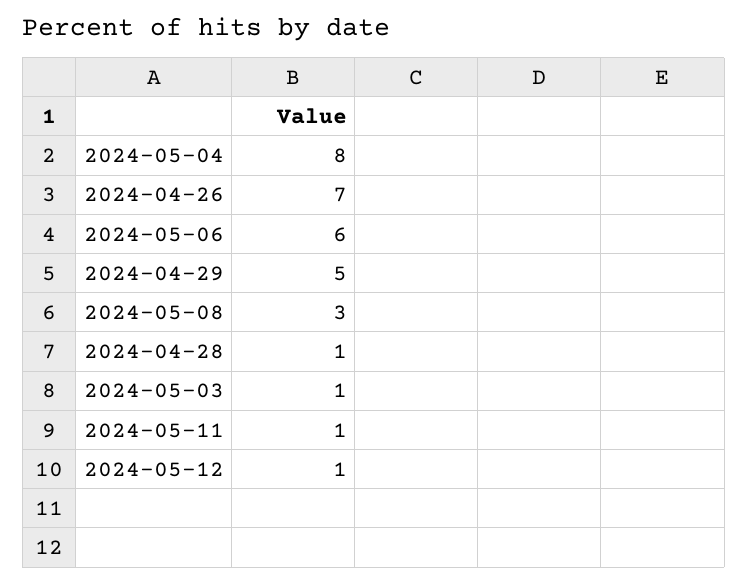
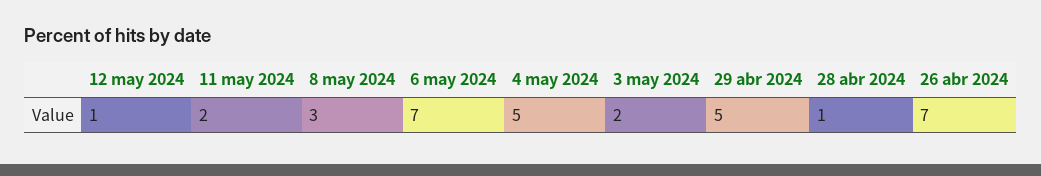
  {
-   "2024-05-04": 8,
+   "2024-05-04": 5,
    "2024-04-26": 7,
-   "2024-05-06": 6,
+   "2024-05-06": 7,
    "2024-04-29": 5,
    "2024-05-08": 3,
    "2024-04-28": 1,
-   "2024-05-03": 1,
+   "2024-05-03": 2,
-   "2024-05-11": 1,
+   "2024-05-11": 2,
    "2024-05-12": 1
  }

